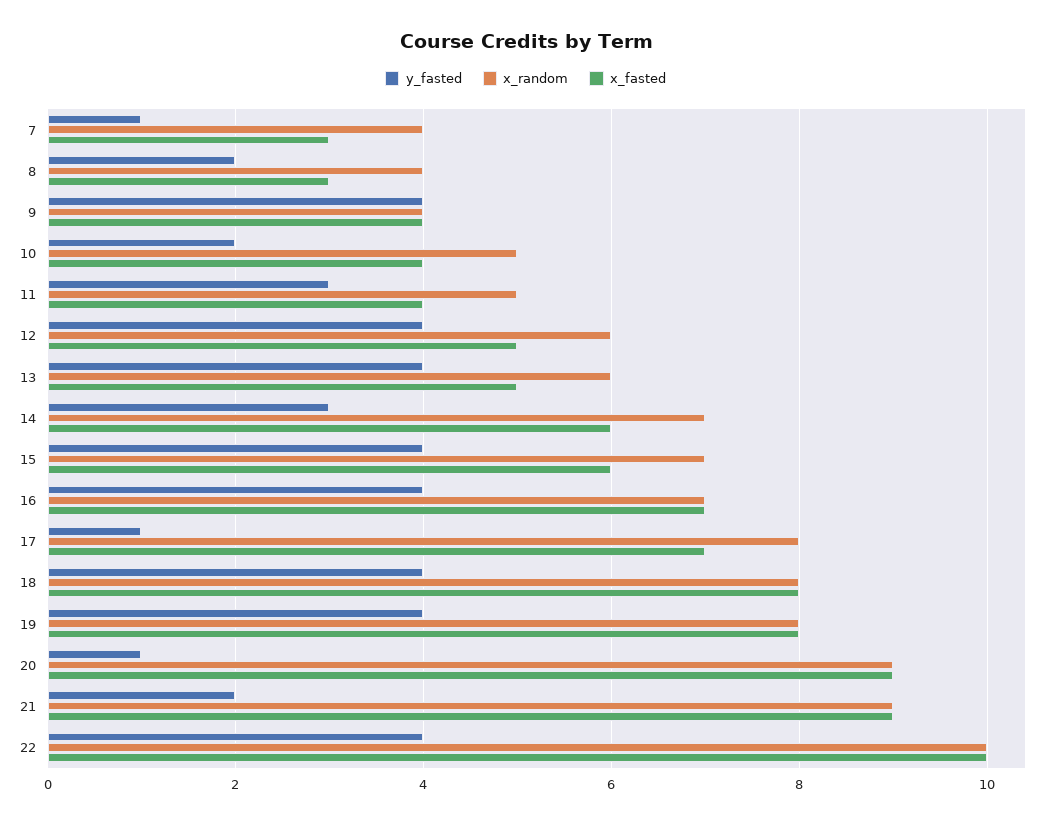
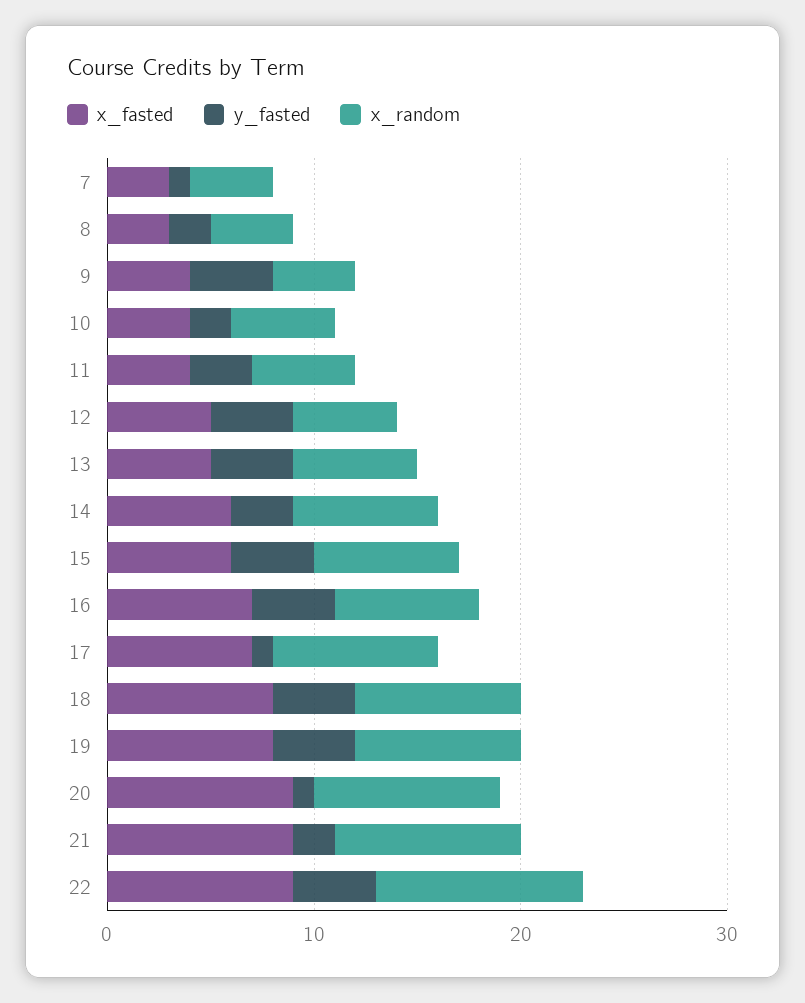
  {
    "y_fasted": {
      "7": 1,
      "8": 2,
      "9": 4,
      "10": 2,
      "11": 3,
      "12": 4,
      "13": 4,
      "14": 3,
      "15": 4,
      "16": 4,
      "17": 1,
      "18": 4,
      "19": 4,
      "20": 1,
      "21": 2,
      "22": 4
    },
    "x_random": {
      "7": 4,
      "8": 4,
      "9": 4,
      "10": 5,
      "11": 5,
-     "12": 6,
+     "12": 5,
      "13": 6,
      "14": 7,
      "15": 7,
      "16": 7,
      "17": 8,
      "18": 8,
      "19": 8,
      "20": 9,
      "21": 9,
      "22": 10
    },
    "x_fasted": {
      "7": 3,
      "8": 3,
      "9": 4,
      "10": 4,
      "11": 4,
      "12": 5,
      "13": 5,
      "14": 6,
      "15": 6,
      "16": 7,
      "17": 7,
      "18": 8,
      "19": 8,
      "20": 9,
      "21": 9,
-     "22": 10
+     "22": 9
    }
  }

